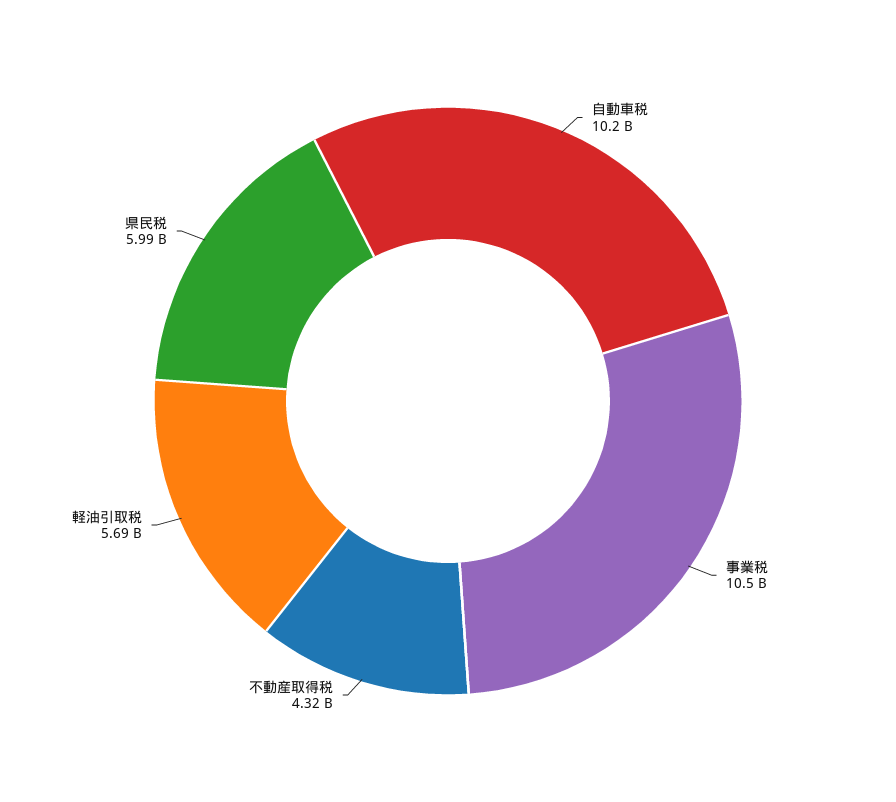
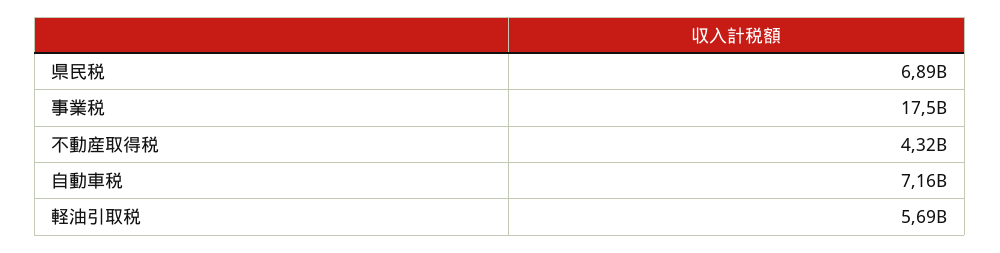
  {
-   "自動車税": 10200000000,
+   "自動車税": 7160000000,
-   "事業税": 10500000000,
+   "事業税": 17500000000,
    "不動産取得税": 4320000000,
    "軽油引取税": 5690000000,
-   "県民税": 5990000000
+   "県民税": 6890000000
  }

